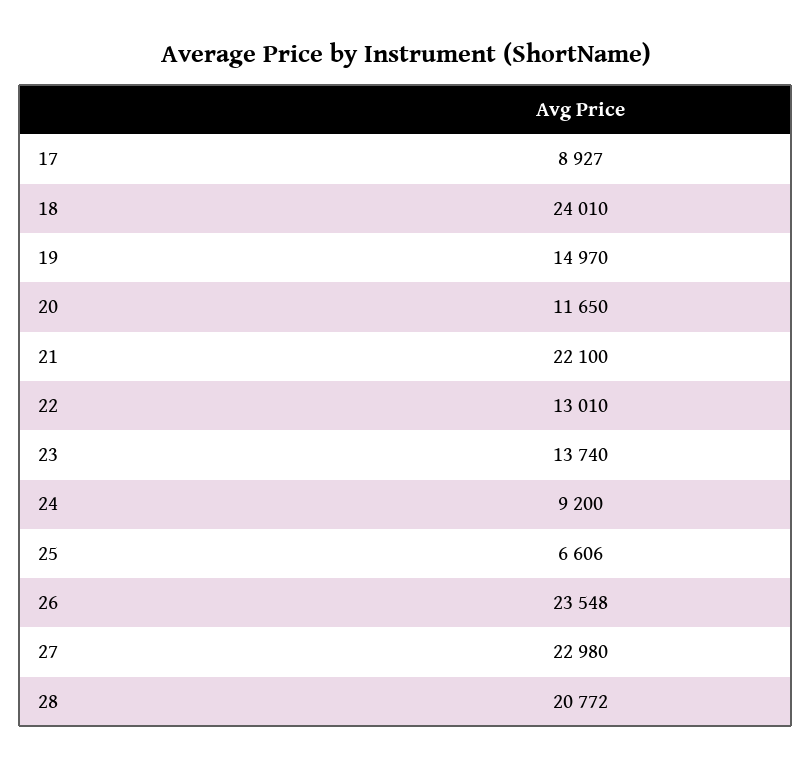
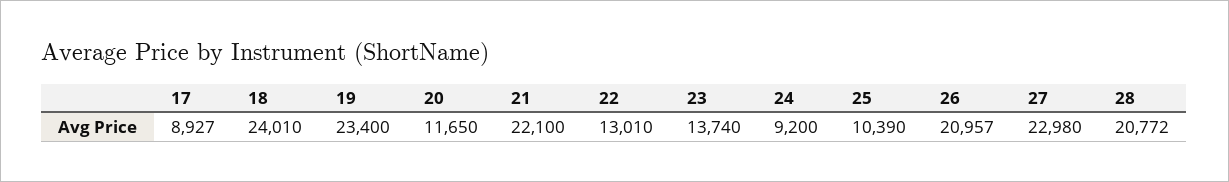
  {
    "17": 8927,
    "18": 24010,
-   "19": 14970,
+   "19": 23400,
    "20": 11650,
    "21": 22100,
    "22": 13010,
    "23": 13740,
    "24": 9200,
-   "25": 6606,
+   "25": 10390,
-   "26": 23548,
+   "26": 20957,
    "27": 22980,
    "28": 20772
  }

